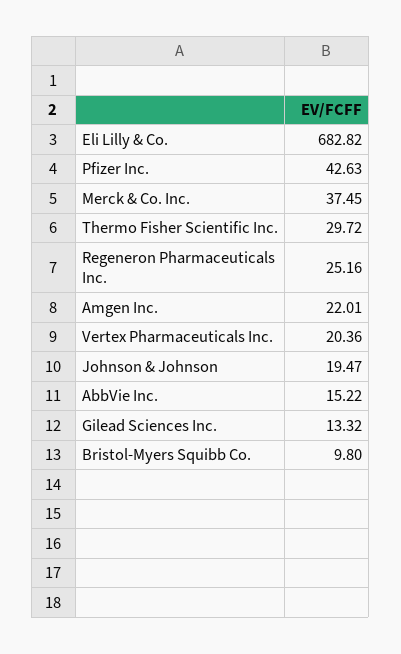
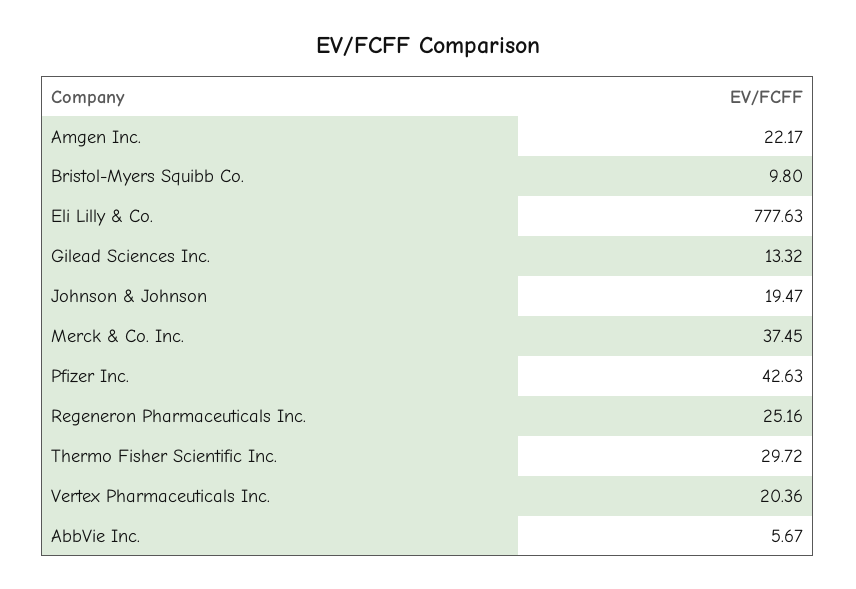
  {
-   "Eli Lilly & Co.": 682.82,
+   "Eli Lilly & Co.": 777.63,
    "Pfizer Inc.": 42.63,
    "Merck & Co. Inc.": 37.45,
    "Thermo Fisher Scientific Inc.": 29.72,
    "Regeneron Pharmaceuticals Inc.": 25.16,
-   "Amgen Inc.": 22.01,
+   "Amgen Inc.": 22.17,
    "Vertex Pharmaceuticals Inc.": 20.36,
    "Johnson & Johnson": 19.47,
-   "AbbVie Inc.": 15.22,
+   "AbbVie Inc.": 5.67,
    "Gilead Sciences Inc.": 13.32,
    "Bristol-Myers Squibb Co.": 9.8
  }

